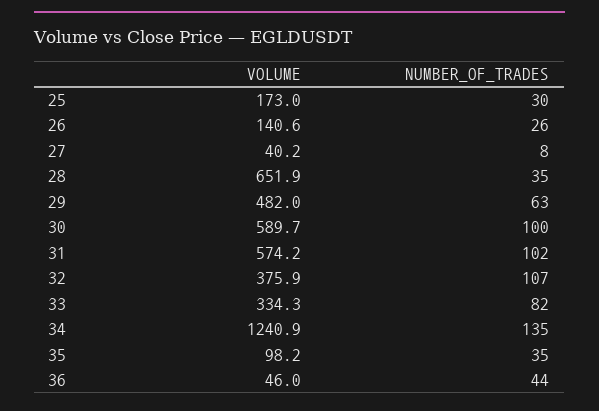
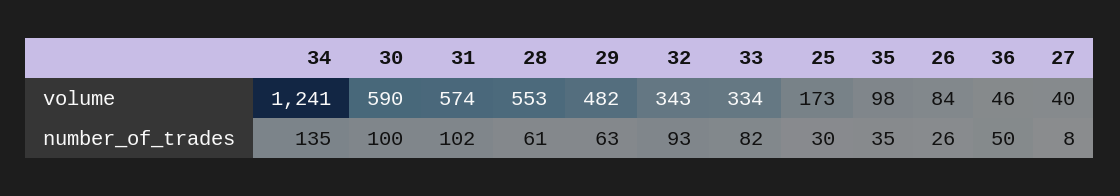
  {
    "VOLUME": {
      "25": 173,
-     "26": 140.6,
+     "26": 84,
      "27": 40.2,
-     "28": 651.9,
+     "28": 553,
      "29": 482,
      "30": 589.7,
      "31": 574.2,
-     "32": 375.9,
+     "32": 343,
      "33": 334.3,
      "34": 1240.9,
      "35": 98.2,
      "36": 46
    },
    "NUMBER_OF_TRADES": {
      "25": 30,
      "26": 26,
      "27": 8,
-     "28": 35,
+     "28": 61,
      "29": 63,
      "30": 100,
      "31": 102,
-     "32": 107,
+     "32": 93,
      "33": 82,
      "34": 135,
      "35": 35,
-     "36": 44
+     "36": 50
    }
  }

